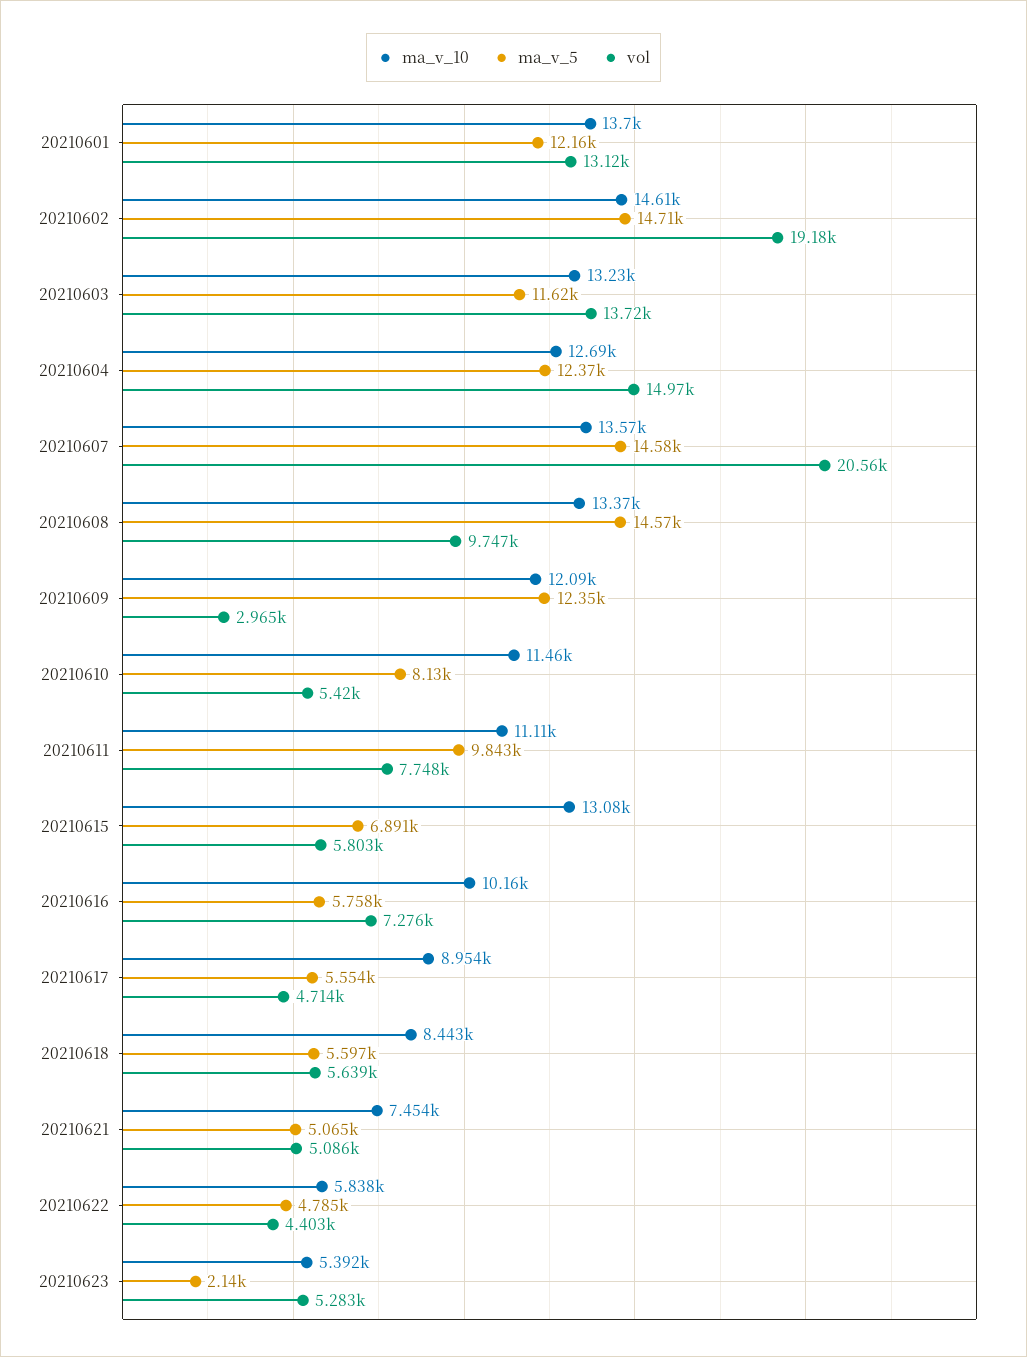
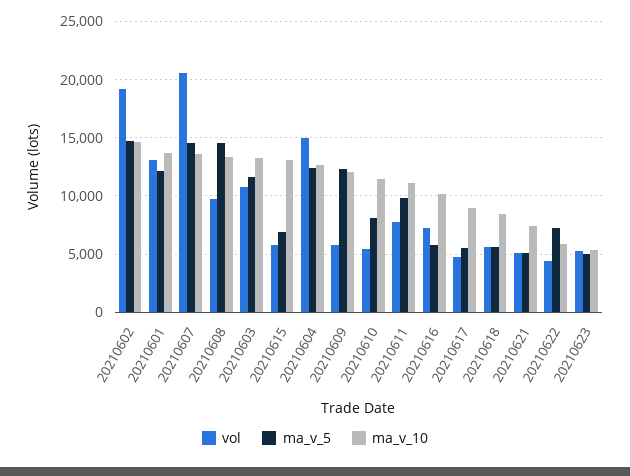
  {
    "ma_v_10": {
      "20210601": 13700,
      "20210602": 14610,
      "20210603": 13230,
      "20210604": 12690,
      "20210607": 13570,
      "20210608": 13370,
      "20210609": 12090,
      "20210610": 11460,
      "20210611": 11110,
      "20210615": 13080,
      "20210616": 10160,
      "20210617": 8954,
      "20210618": 8443,
      "20210621": 7454,
      "20210622": 5838,
      "20210623": 5392
    },
    "ma_v_5": {
      "20210601": 12160,
      "20210602": 14710,
      "20210603": 11620,
      "20210604": 12370,
      "20210607": 14580,
      "20210608": 14570,
      "20210609": 12350,
      "20210610": 8130,
      "20210611": 9843,
      "20210615": 6891,
      "20210616": 5758,
      "20210617": 5554,
      "20210618": 5597,
      "20210621": 5065,
-     "20210622": 4785,
+     "20210622": 7000,
-     "20210623": 2140
+     "20210623": 5000
    },
    "vol": {
      "20210601": 13120,
      "20210602": 19180,
-     "20210603": 13720,
+     "20210603": 11000,
      "20210604": 14970,
      "20210607": 20560,
      "20210608": 9747,
-     "20210609": 2965,
+     "20210609": 6000,
      "20210610": 5420,
      "20210611": 7748,
      "20210615": 5803,
      "20210616": 7276,
      "20210617": 4714,
      "20210618": 5639,
      "20210621": 5086,
      "20210622": 4403,
      "20210623": 5283
    }
  }

